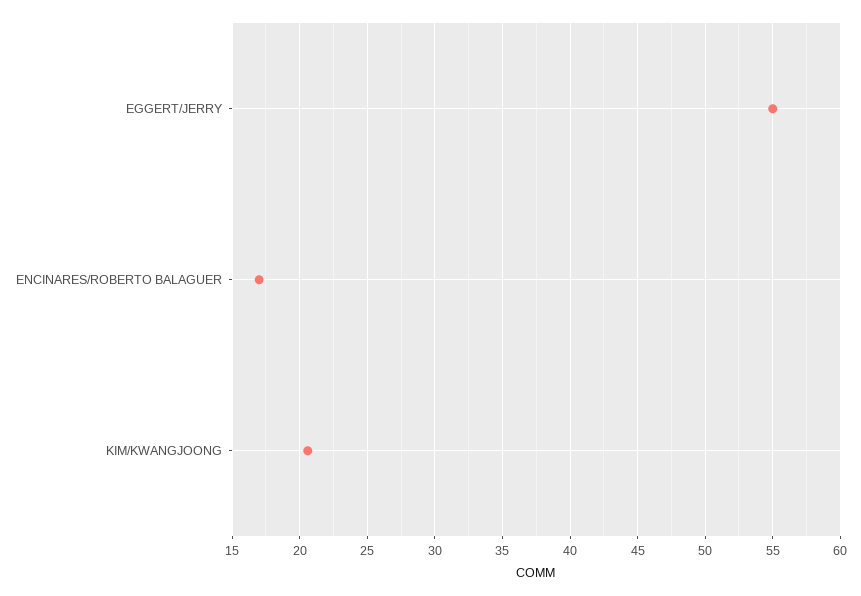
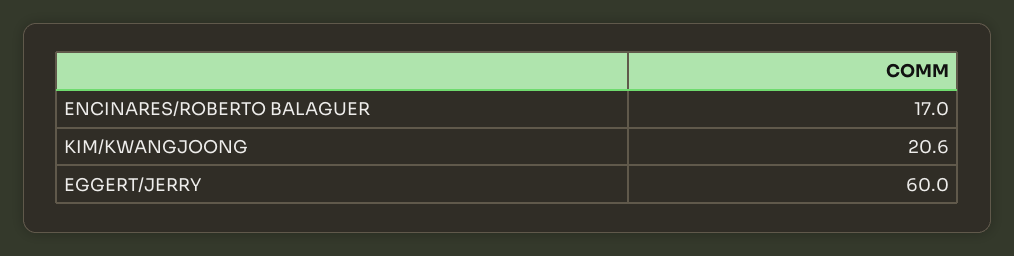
  {
-   "EGGERT/JERRY": 55,
+   "EGGERT/JERRY": 60,
    "ENCINARES/ROBERTO BALAGUER": 17,
    "KIM/KWANGJOONG": 20.6
  }

